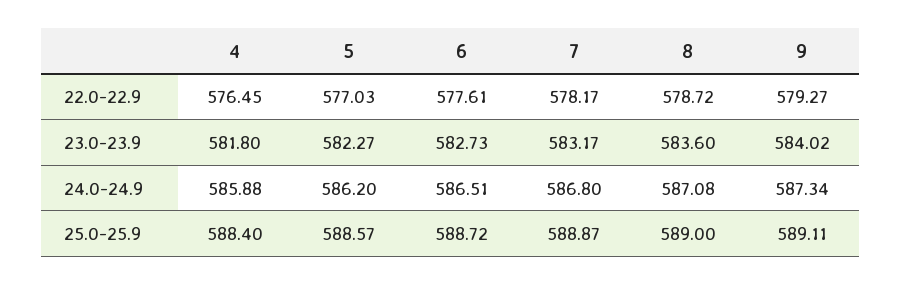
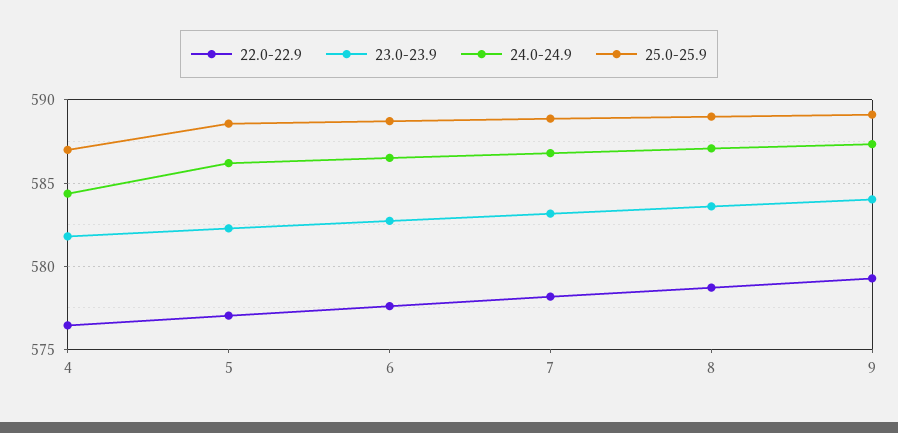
  {
    "22.0-22.9": {
      "4": 576.45,
      "5": 577.03,
      "6": 577.61,
      "7": 578.17,
      "8": 578.72,
      "9": 579.27
    },
    "23.0-23.9": {
      "4": 581.8,
      "5": 582.27,
      "6": 582.73,
      "7": 583.17,
      "8": 583.6,
      "9": 584.02
    },
    "24.0-24.9": {
-     "4": 585.88,
+     "4": 584.5,
      "5": 586.2,
      "6": 586.51,
      "7": 586.8,
      "8": 587.08,
      "9": 587.34
    },
    "25.0-25.9": {
-     "4": 588.4,
+     "4": 587,
      "5": 588.57,
      "6": 588.72,
      "7": 588.87,
      "8": 589,
      "9": 589.11
    }
  }

